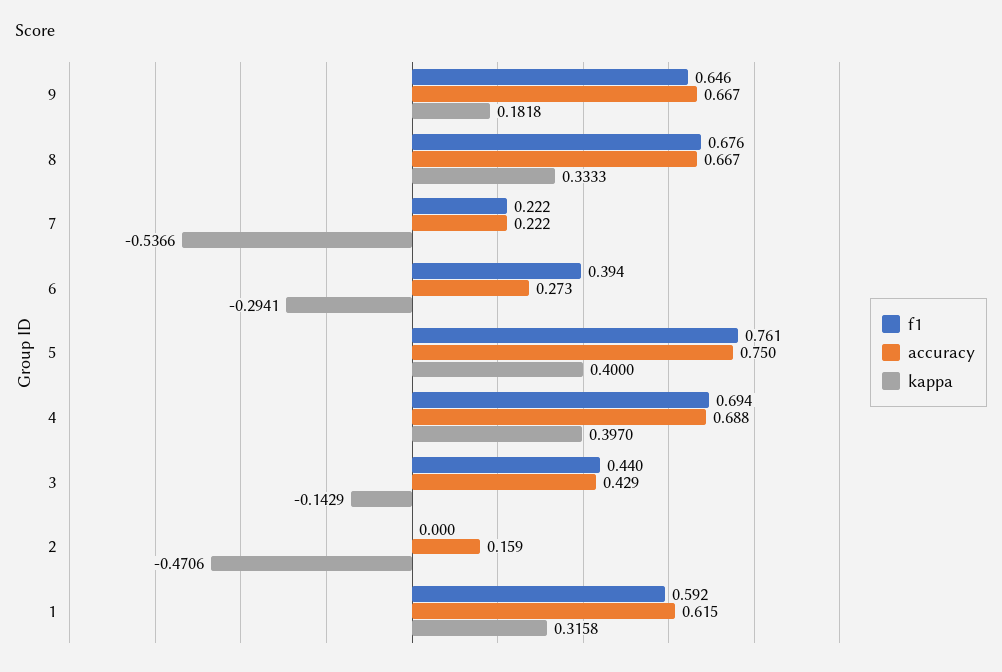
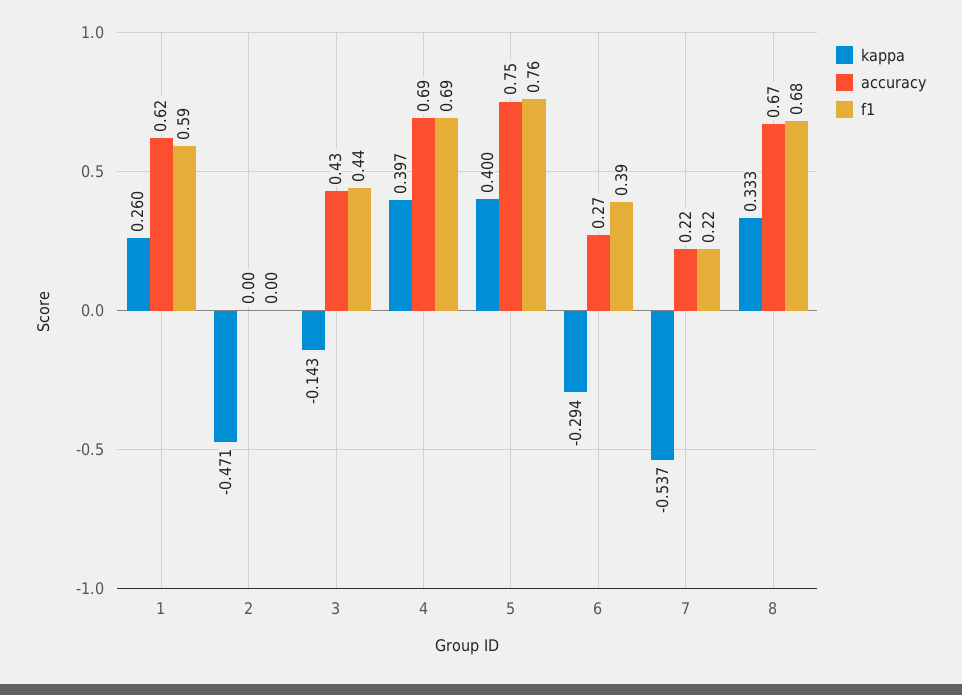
  {
    "f1": {
-     "9": 0.646,
      "8": 0.676,
      "7": 0.222,
      "6": 0.394,
      "5": 0.761,
      "4": 0.694,
      "3": 0.44,
      "2": 0,
      "1": 0.592
    },
    "accuracy": {
-     "9": 0.667,
      "8": 0.667,
      "7": 0.222,
      "6": 0.273,
      "5": 0.75,
      "4": 0.688,
      "3": 0.429,
-     "2": 0.159,
+     "2": 0,
      "1": 0.615
    },
    "kappa": {
-     "9": 0.1818,
      "8": 0.3333,
      "7": -0.5366,
      "6": -0.2941,
      "5": 0.4,
      "4": 0.397,
      "3": -0.1429,
      "2": -0.4706,
-     "1": 0.3158
+     "1": 0.26
    }
  }

